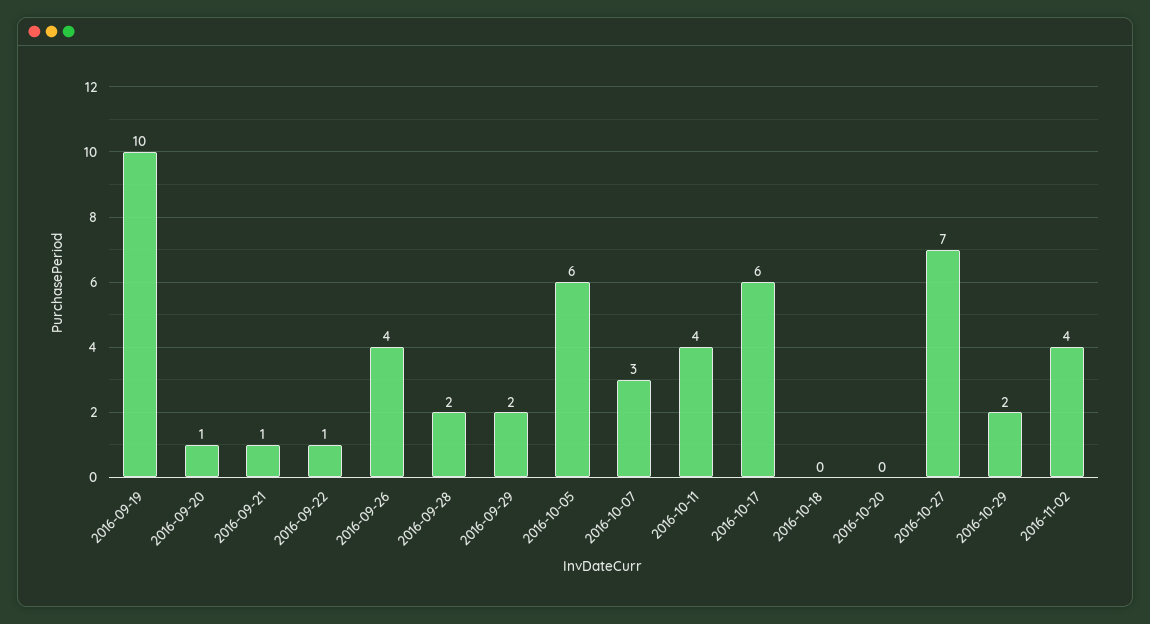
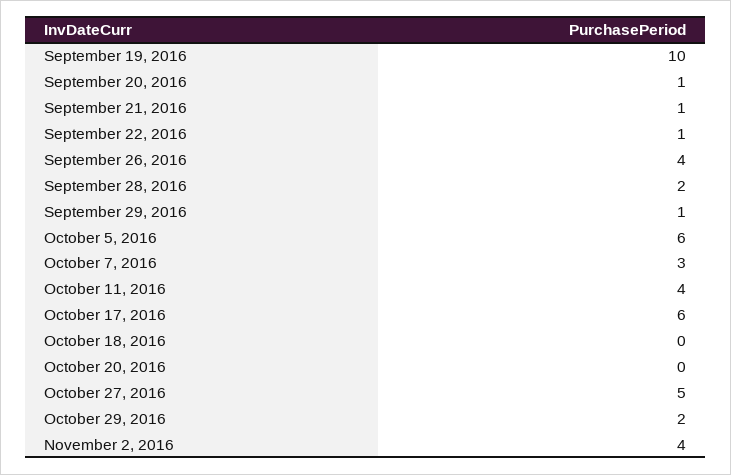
  {
    "2016-09-19": 10,
    "2016-09-20": 1,
    "2016-09-21": 1,
    "2016-09-22": 1,
    "2016-09-26": 4,
    "2016-09-28": 2,
-   "2016-09-29": 2,
+   "2016-09-29": 1,
    "2016-10-05": 6,
    "2016-10-07": 3,
    "2016-10-11": 4,
    "2016-10-17": 6,
    "2016-10-18": 0,
    "2016-10-20": 0,
-   "2016-10-27": 7,
+   "2016-10-27": 5,
    "2016-10-29": 2,
    "2016-11-02": 4
  }

